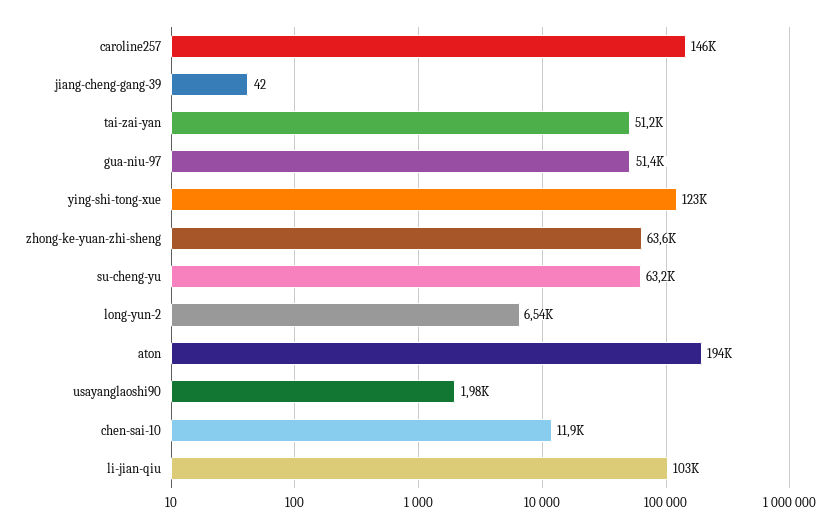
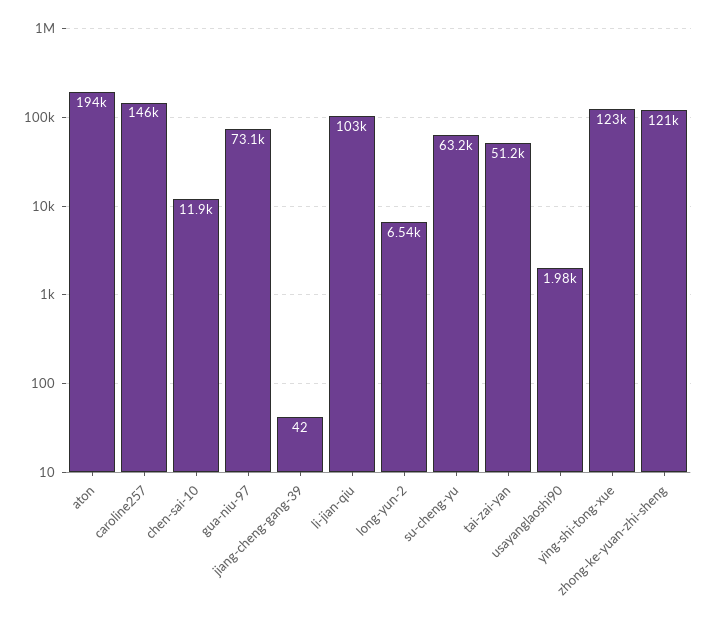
  {
    "caroline257": 146000,
    "jiang-cheng-gang-39": 42,
    "tai-zai-yan": 51200,
-   "gua-niu-97": 51400,
+   "gua-niu-97": 73100,
    "ying-shi-tong-xue": 123000,
-   "zhong-ke-yuan-zhi-sheng": 63600,
+   "zhong-ke-yuan-zhi-sheng": 121000,
    "su-cheng-yu": 63200,
    "long-yun-2": 6540,
    "aton": 194000,
    "usayanglaoshi90": 1980,
    "chen-sai-10": 11900,
    "li-jian-qiu": 103000
  }

